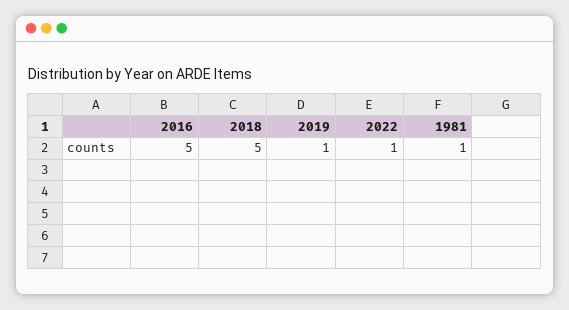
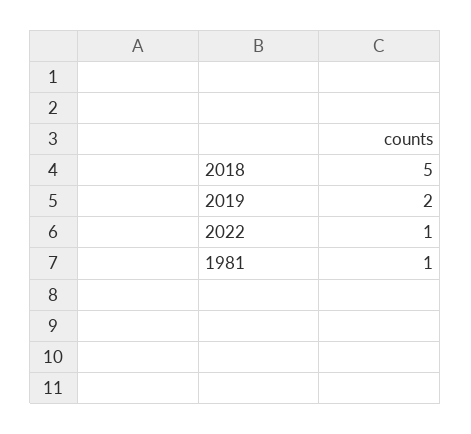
  {
-   "2016": 5,
    "2018": 5,
-   "2019": 1,
+   "2019": 2,
    "2022": 1,
    "1981": 1
  }

